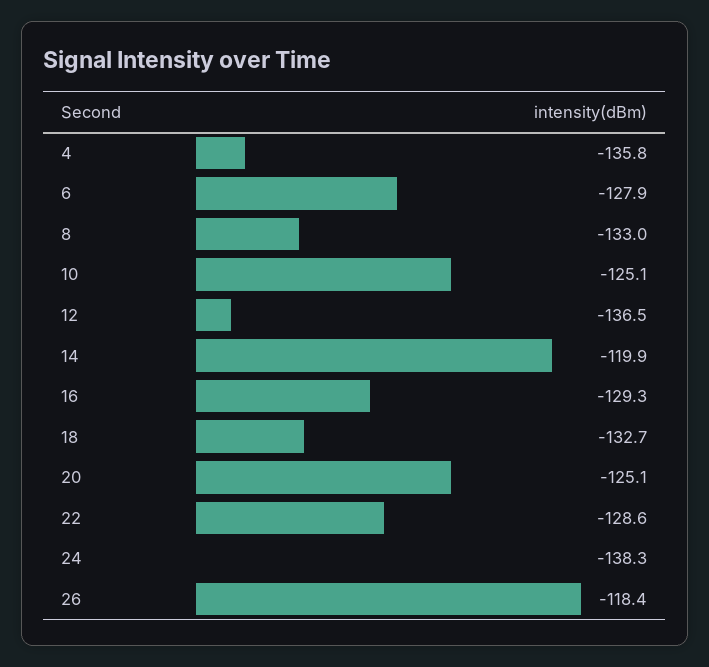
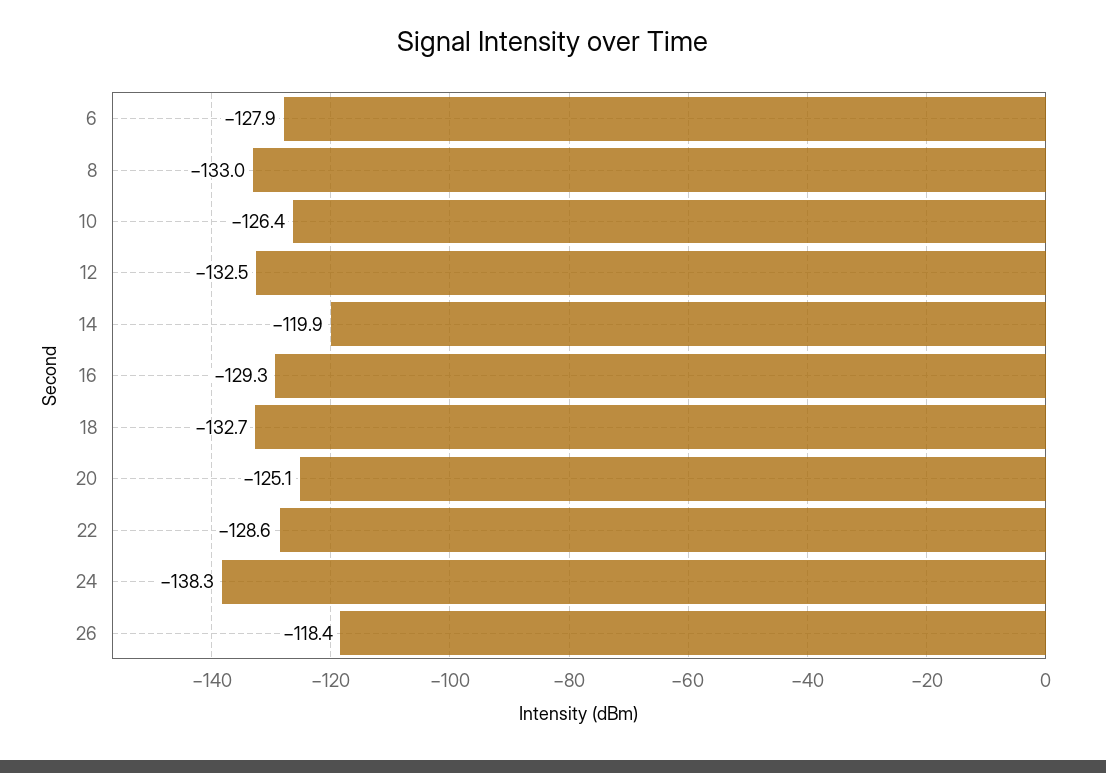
  {
-   "4": -135.8,
    "6": -127.9,
    "8": -133,
-   "10": -125.1,
+   "10": -126.4,
-   "12": -136.5,
+   "12": -132.5,
    "14": -119.9,
    "16": -129.3,
    "18": -132.7,
    "20": -125.1,
    "22": -128.6,
    "24": -138.3,
    "26": -118.4
  }

